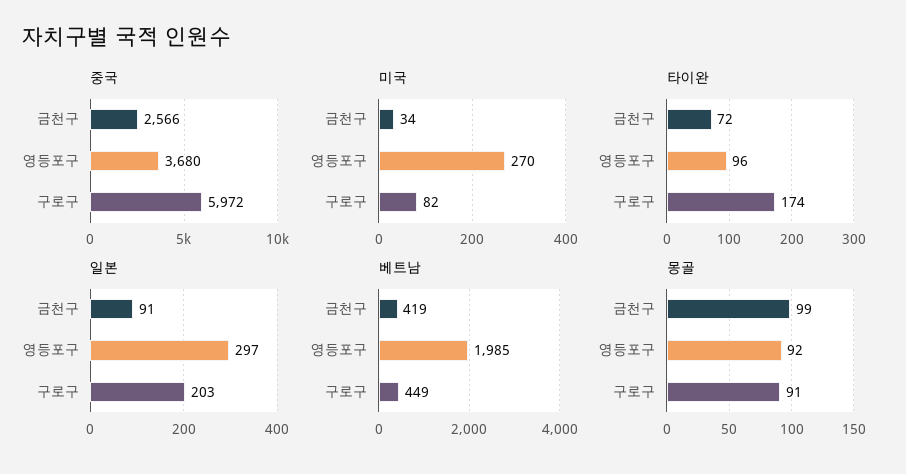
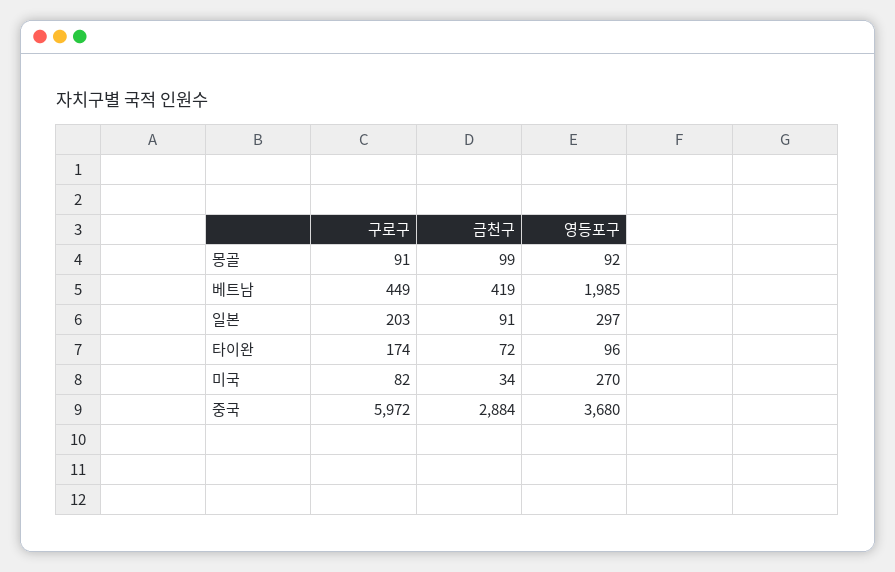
  {
    "중국": {
-     "금천구": 2566,
+     "금천구": 2884,
      "영등포구": 3680,
      "구로구": 5972
    },
    "미국": {
      "금천구": 34,
      "영등포구": 270,
      "구로구": 82
    },
    "타이완": {
      "금천구": 72,
      "영등포구": 96,
      "구로구": 174
    },
    "일본": {
      "금천구": 91,
      "영등포구": 297,
      "구로구": 203
    },
    "베트남": {
      "금천구": 419,
      "영등포구": 1985,
      "구로구": 449
    },
    "몽골": {
      "금천구": 99,
      "영등포구": 92,
      "구로구": 91
    }
  }

